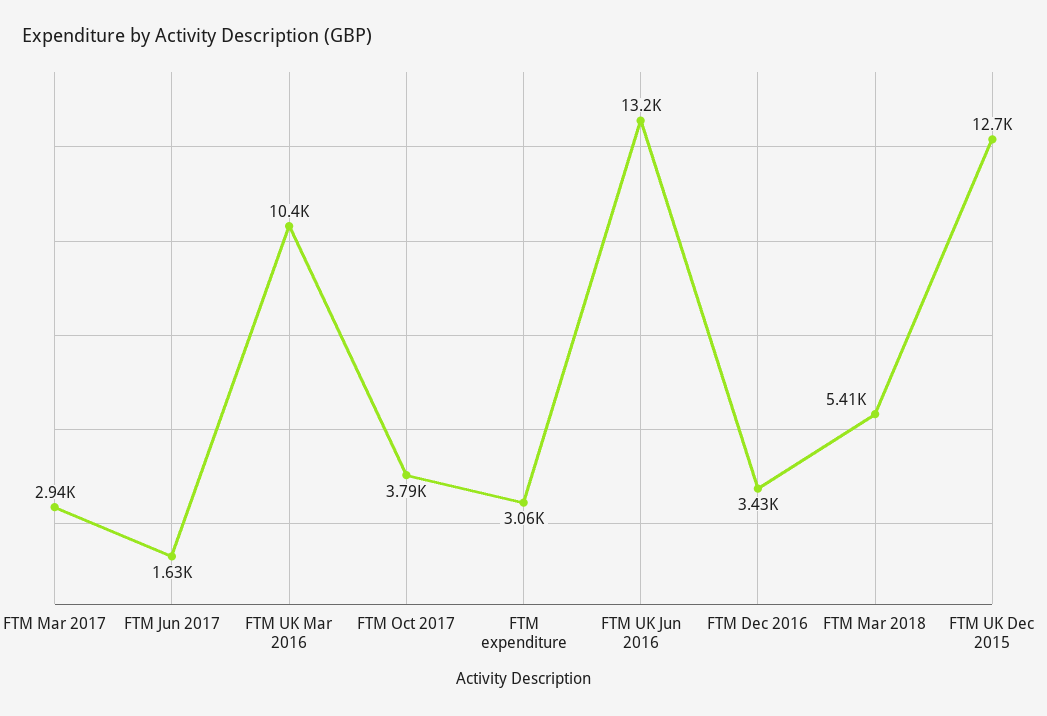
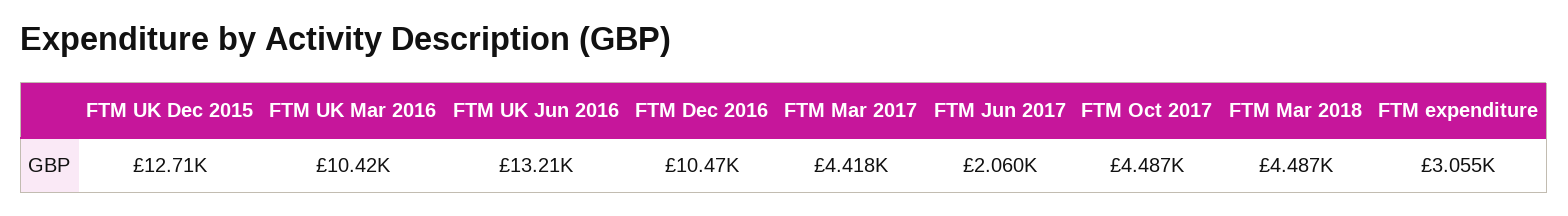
  {
-   "FTM Mar 2017": 2940,
+   "FTM Mar 2017": 4418,
-   "FTM Jun 2017": 1630,
+   "FTM Jun 2017": 2060,
    "FTM UK Mar 2016": 10420,
-   "FTM Oct 2017": 3790,
+   "FTM Oct 2017": 4487,
    "FTM expenditure": 3055,
    "FTM UK Jun 2016": 13210,
-   "FTM Dec 2016": 3430,
+   "FTM Dec 2016": 10470,
-   "FTM Mar 2018": 5410,
+   "FTM Mar 2018": 4487,
    "FTM UK Dec 2015": 12710
  }

